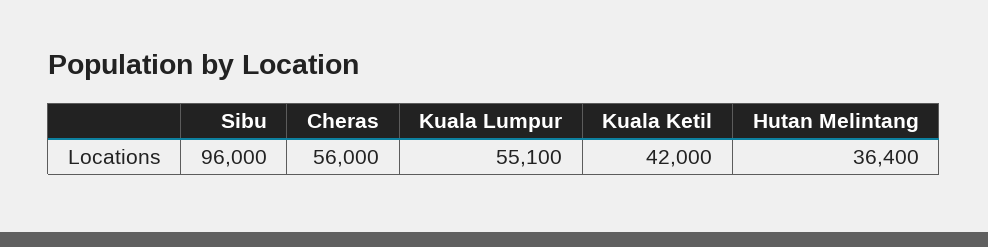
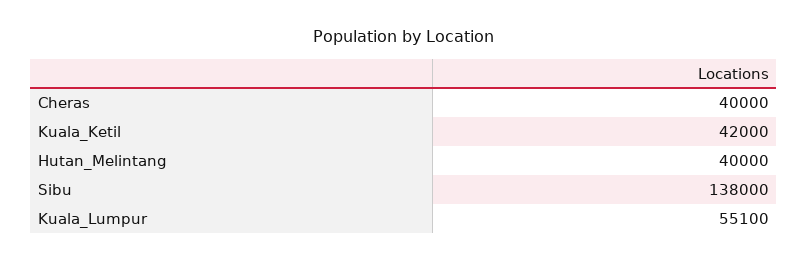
  {
-   "Sibu": 96000,
+   "Sibu": 138000,
-   "Cheras": 56000,
+   "Cheras": 40000,
    "Kuala Lumpur": 55100,
    "Kuala Ketil": 42000,
-   "Hutan Melintang": 36400
+   "Hutan Melintang": 40000
  }

